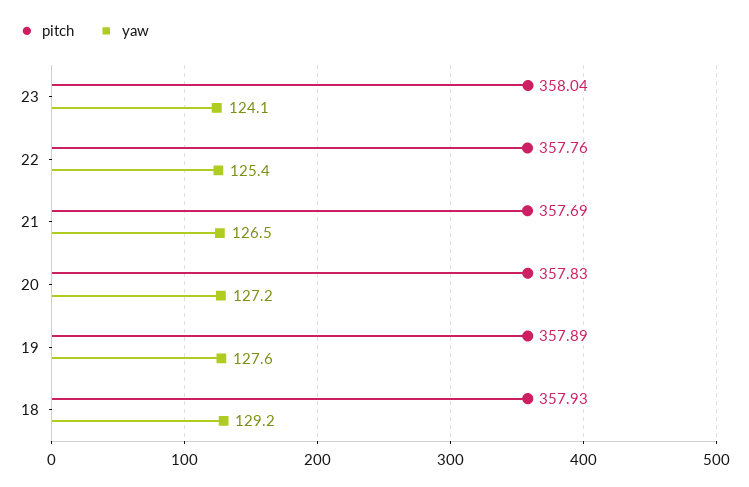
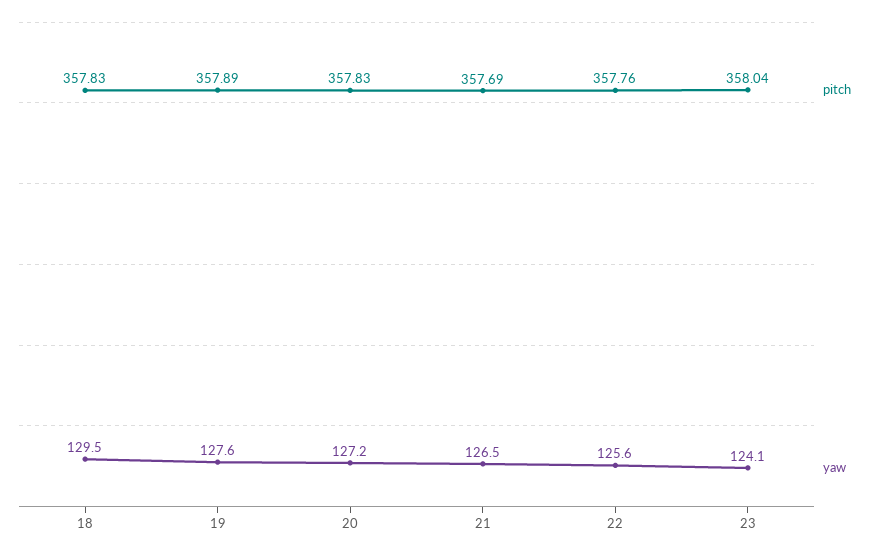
  {
    "pitch": {
      "23": 358.04,
      "22": 357.76,
      "21": 357.69,
      "20": 357.83,
      "19": 357.89,
-     "18": 357.93
+     "18": 357.83
    },
    "yaw": {
      "23": 124.1,
-     "22": 125.4,
+     "22": 125.6,
      "21": 126.5,
      "20": 127.2,
      "19": 127.6,
-     "18": 129.2
+     "18": 129.5
    }
  }

